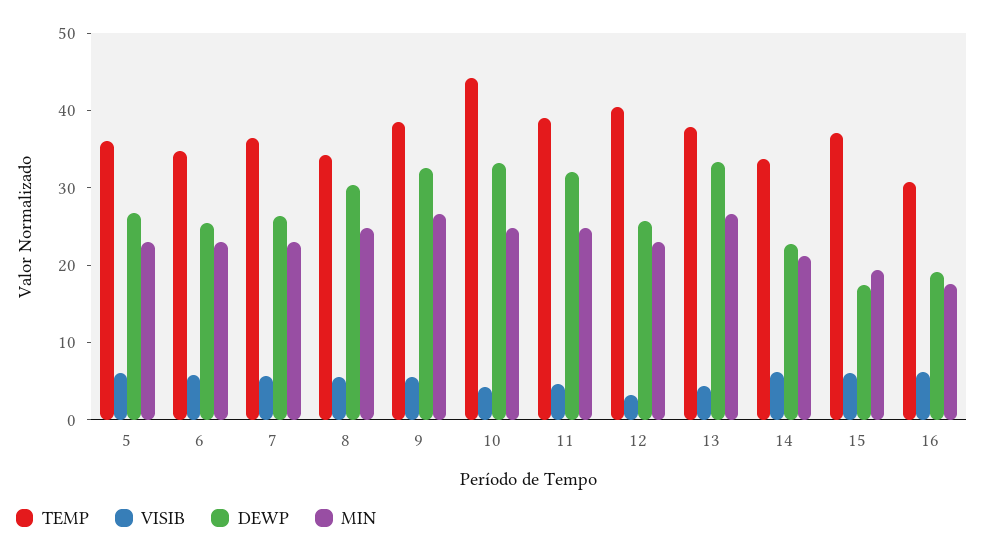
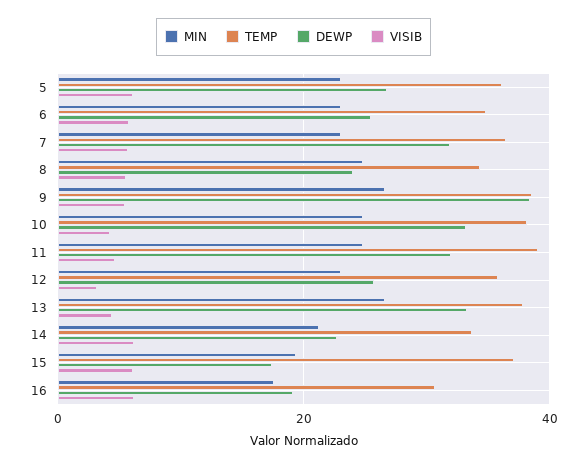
  {
    "TEMP": {
      "5": 36,
      "6": 34,
      "7": 36,
      "8": 34,
      "9": 38,
-     "10": 44,
+     "10": 38,
      "11": 40,
-     "12": 40,
+     "12": 36,
      "13": 38,
      "14": 34,
      "15": 38,
      "16": 30
    },
    "VISIB": {
      "5": 6,
      "6": 6,
      "7": 6,
      "8": 6,
      "9": 6,
      "10": 4,
      "11": 4,
      "12": 4,
      "13": 4,
      "14": 6,
      "15": 6,
      "16": 6
    },
    "DEWP": {
      "5": 26,
      "6": 26,
-     "7": 26,
+     "7": 32,
-     "8": 30,
+     "8": 24,
-     "9": 32,
+     "9": 38,
      "10": 34,
      "11": 32,
      "12": 26,
      "13": 34,
      "14": 22,
      "15": 18,
      "16": 20
    },
    "MIN": {
      "5": 24,
      "6": 24,
      "7": 24,
      "8": 24,
      "9": 26,
      "10": 24,
      "11": 24,
      "12": 24,
      "13": 26,
      "14": 22,
      "15": 20,
      "16": 18
    }
  }

